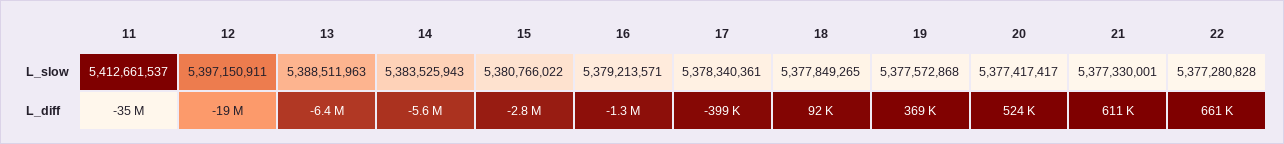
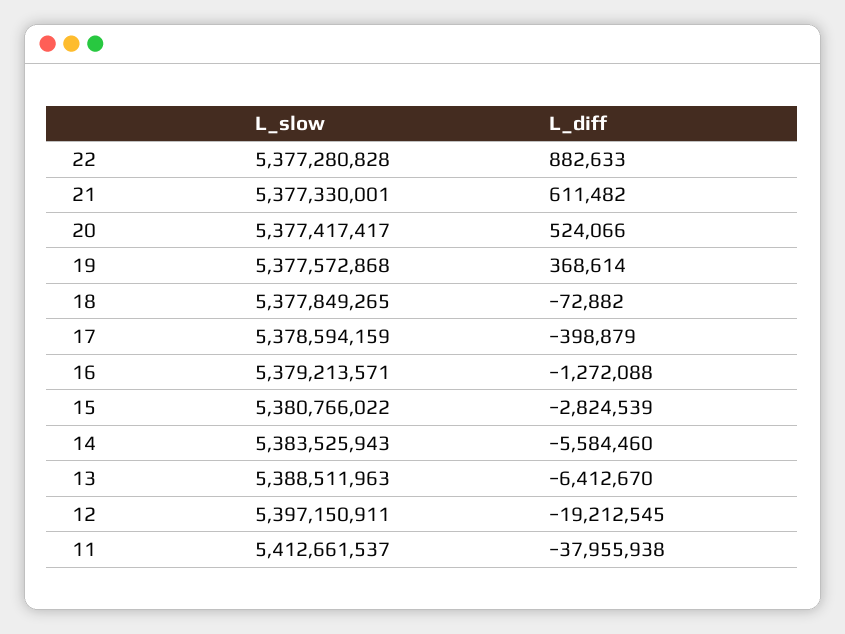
  {
    "11": {
      "L_slow": 5412661537,
-     "L_diff": -35000000
+     "L_diff": -37955938
    },
    "12": {
      "L_slow": 5397150911,
      "L_diff": -19212545
    },
    "13": {
      "L_slow": 5388511963,
      "L_diff": -6412670
    },
    "14": {
      "L_slow": 5383525943,
      "L_diff": -5584460
    },
    "15": {
      "L_slow": 5380766022,
      "L_diff": -2824539
    },
    "16": {
      "L_slow": 5379213571,
      "L_diff": -1272088
    },
    "17": {
-     "L_slow": 5378340361,
+     "L_slow": 5378594159,
      "L_diff": -398879
    },
    "18": {
      "L_slow": 5377849265,
-     "L_diff": 92000
+     "L_diff": -72882
    },
    "19": {
      "L_slow": 5377572868,
      "L_diff": 368614
    },
    "20": {
      "L_slow": 5377417417,
      "L_diff": 524066
    },
    "21": {
      "L_slow": 5377330001,
      "L_diff": 611482
    },
    "22": {
      "L_slow": 5377280828,
-     "L_diff": 661000
+     "L_diff": 882633
    }
  }

